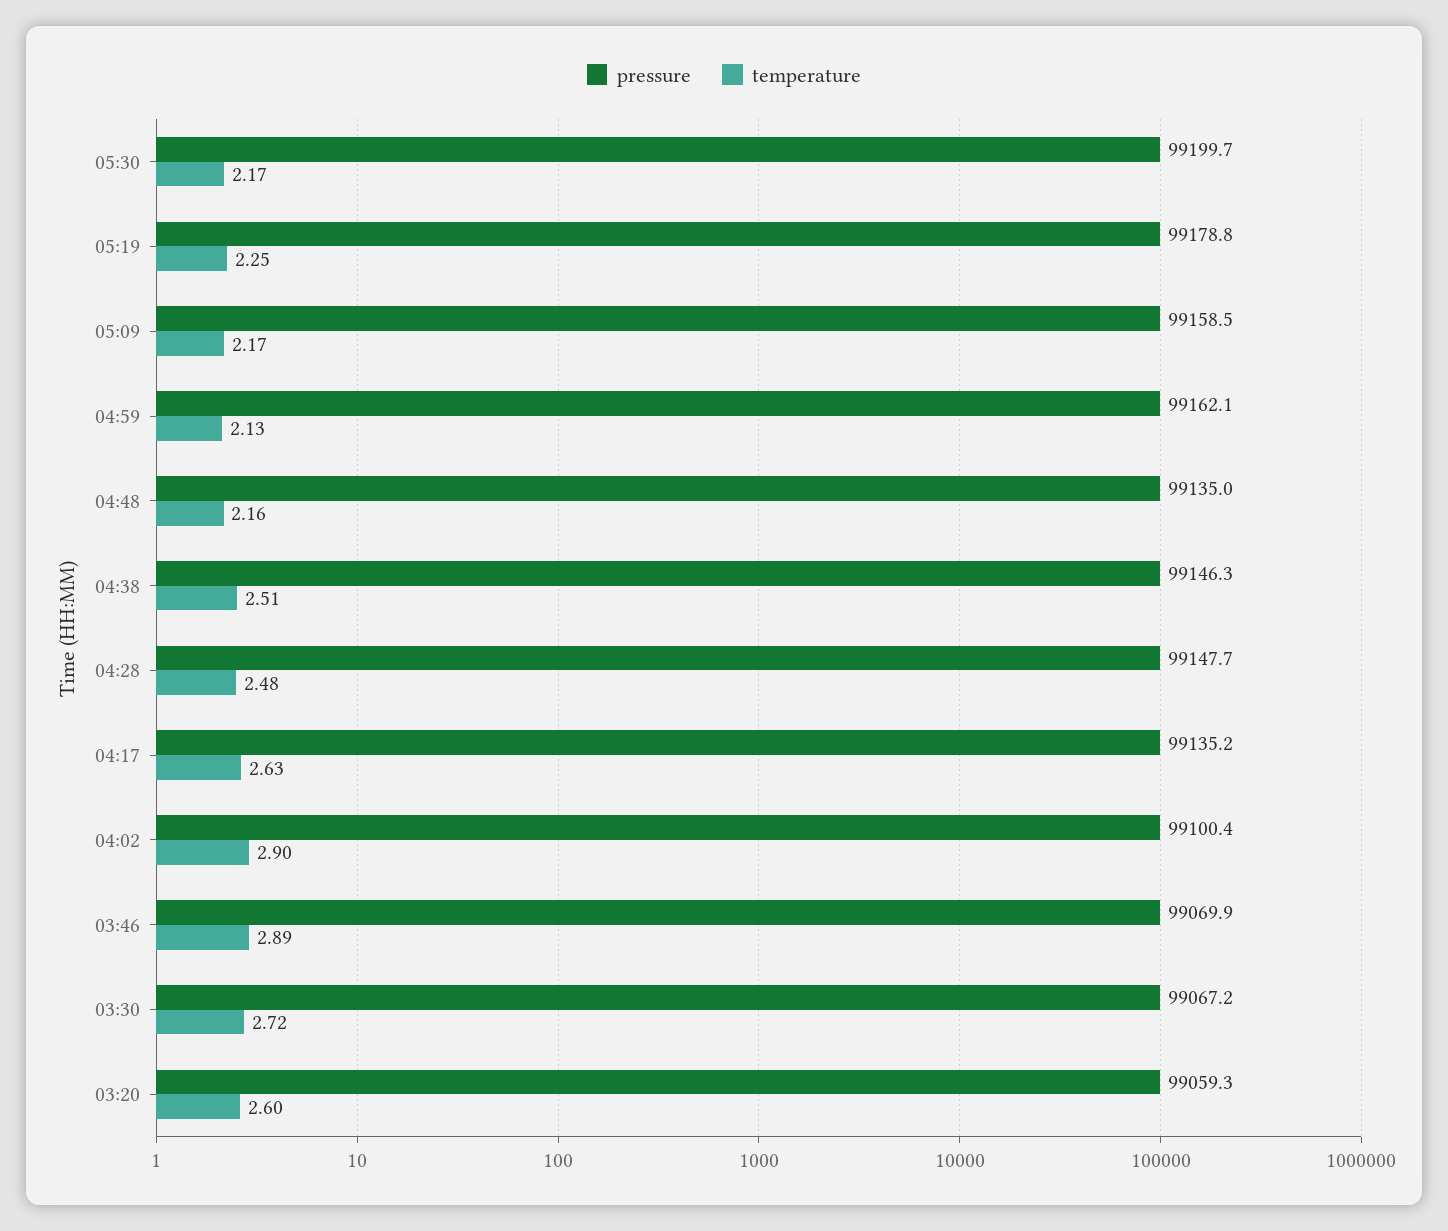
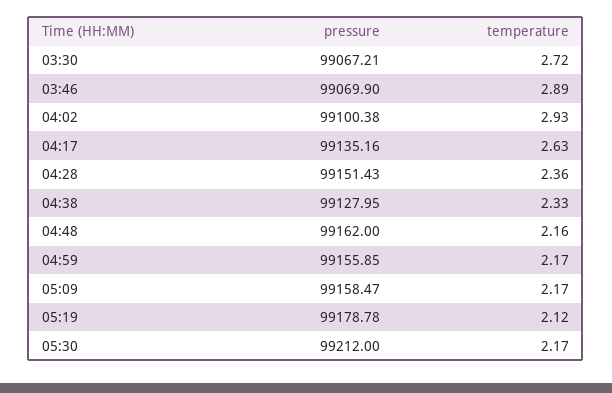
  {
    "pressure": {
-     "05:30": 99199.7,
+     "05:30": 99212,
      "05:19": 99178.78,
      "05:09": 99158.47,
-     "04:59": 99162.1,
+     "04:59": 99155.85,
-     "04:48": 99135,
+     "04:48": 99162,
-     "04:38": 99146.3,
+     "04:38": 99127.95,
-     "04:28": 99147.7,
+     "04:28": 99151.43,
      "04:17": 99135.16,
      "04:02": 99100.38,
      "03:46": 99069.9,
-     "03:30": 99067.21,
+     "03:30": 99067.21
-     "03:20": 99059.3
    },
    "temperature": {
      "05:30": 2.17,
-     "05:19": 2.25,
+     "05:19": 2.12,
      "05:09": 2.17,
-     "04:59": 2.13,
+     "04:59": 2.17,
      "04:48": 2.16,
-     "04:38": 2.51,
+     "04:38": 2.33,
-     "04:28": 2.48,
+     "04:28": 2.36,
      "04:17": 2.63,
-     "04:02": 2.9,
+     "04:02": 2.93,
      "03:46": 2.89,
-     "03:30": 2.72,
+     "03:30": 2.72
-     "03:20": 2.6
    }
  }

